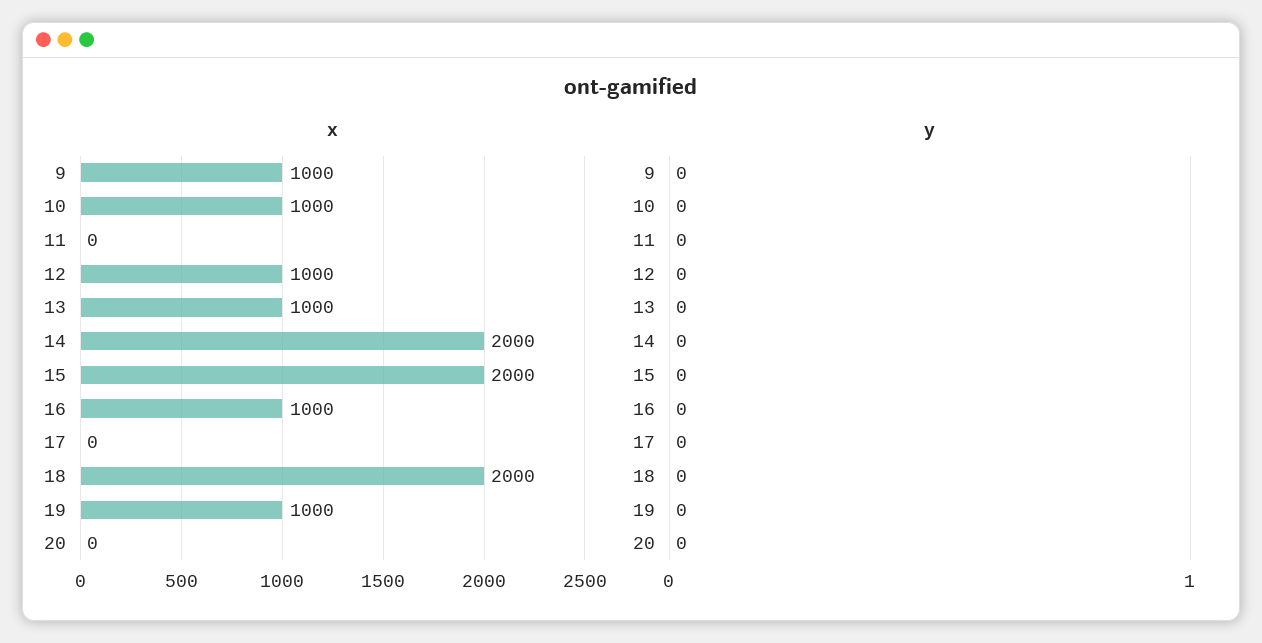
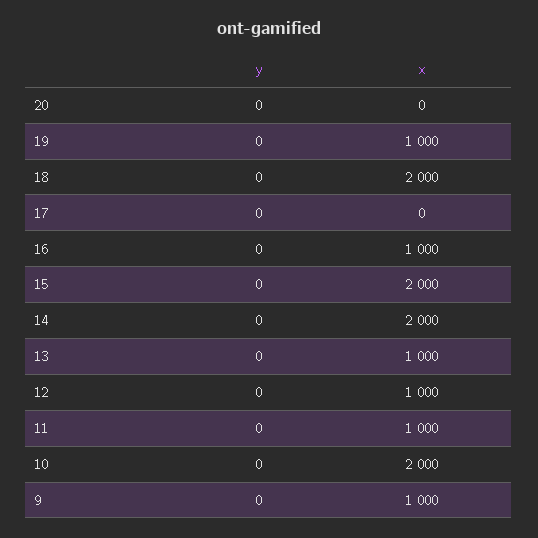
  {
    "x": {
      "9": 1000,
-     "10": 1000,
+     "10": 2000,
-     "11": 0,
+     "11": 1000,
      "12": 1000,
      "13": 1000,
      "14": 2000,
      "15": 2000,
      "16": 1000,
      "17": 0,
      "18": 2000,
      "19": 1000,
      "20": 0
    },
    "y": {
      "9": 0,
      "10": 0,
      "11": 0,
      "12": 0,
      "13": 0,
      "14": 0,
      "15": 0,
      "16": 0,
      "17": 0,
      "18": 0,
      "19": 0,
      "20": 0
    }
  }

